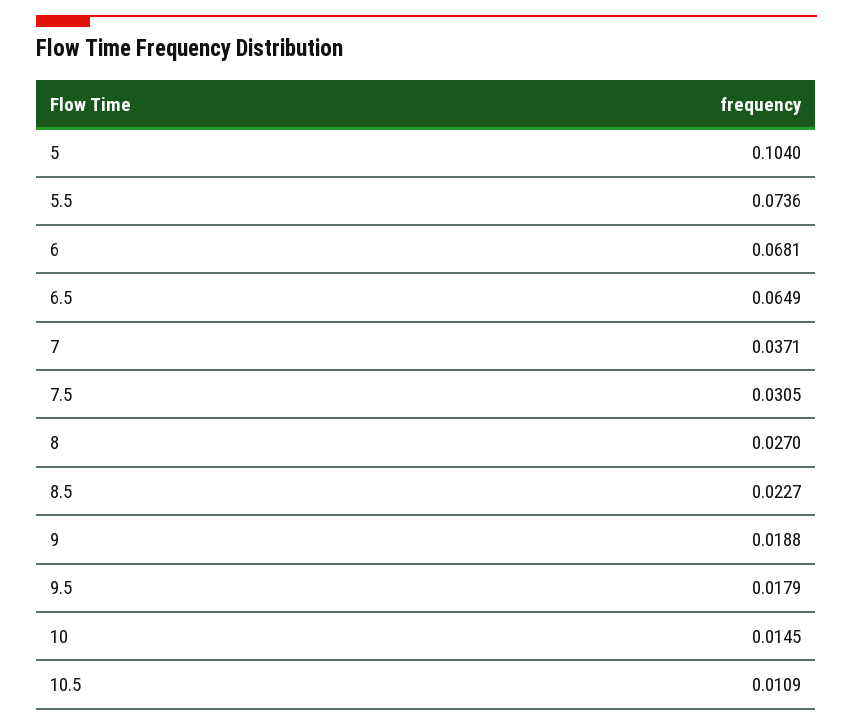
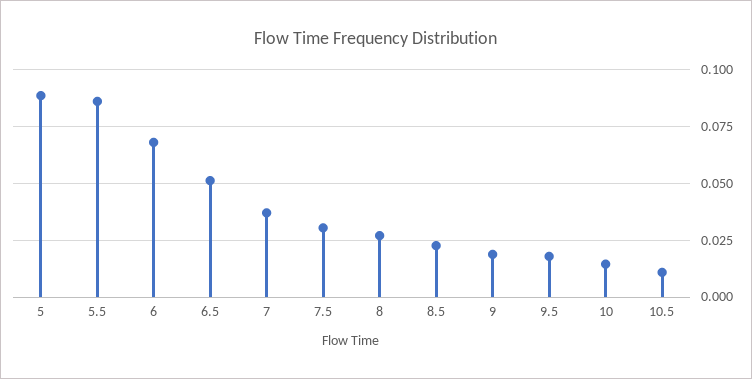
  {
-   "5": 0.104,
+   "5": 0.09,
-   "5.5": 0.0736,
+   "5.5": 0.085,
    "6": 0.0681,
-   "6.5": 0.0649,
+   "6.5": 0.05,
    "7": 0.0371,
    "7.5": 0.0305,
    "8": 0.027,
    "8.5": 0.0227,
    "9": 0.0188,
    "9.5": 0.0179,
    "10": 0.0145,
    "10.5": 0.0109
  }

